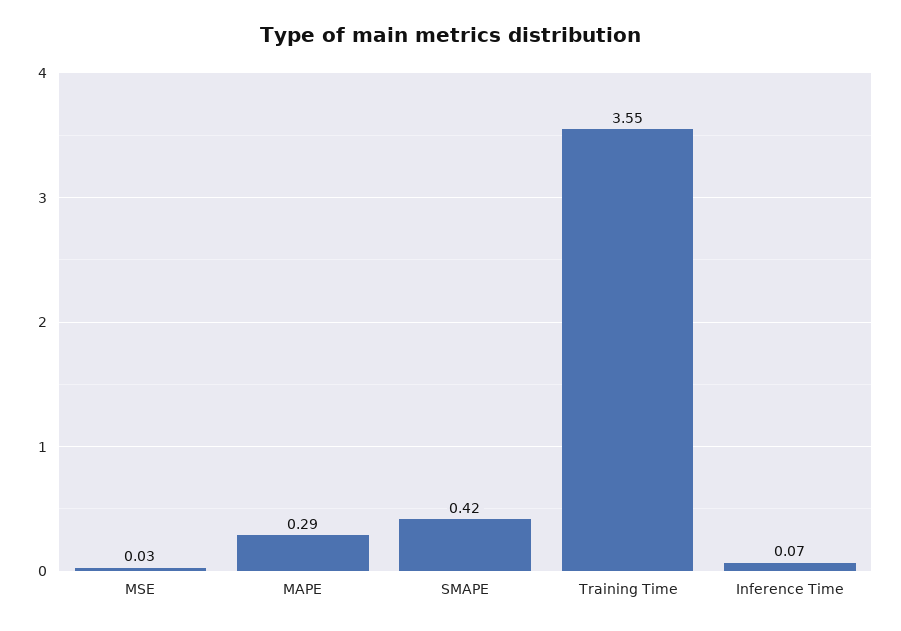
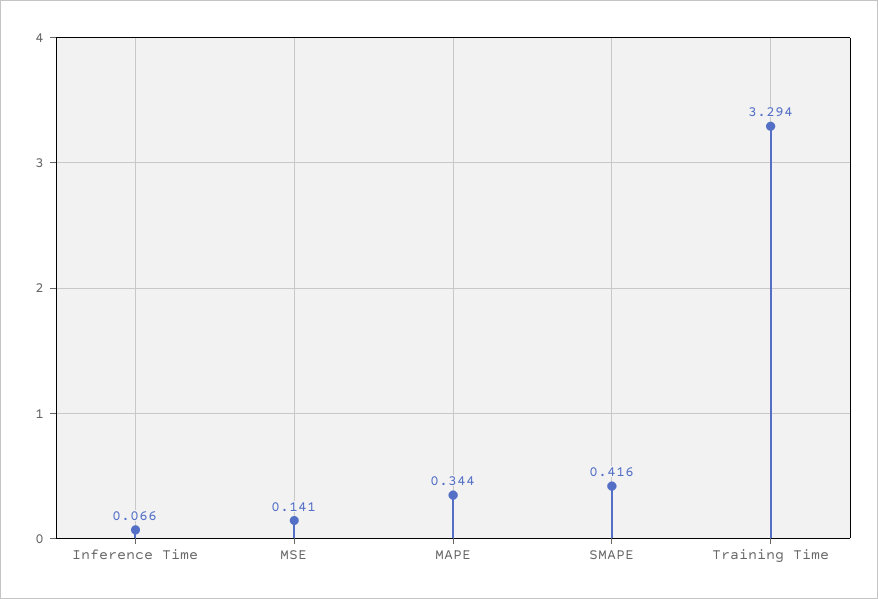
  {
-   "MSE": 0.03,
+   "MSE": 0.141,
-   "MAPE": 0.29,
+   "MAPE": 0.344,
    "SMAPE": 0.416,
-   "Training Time": 3.55,
+   "Training Time": 3.294,
    "Inference Time": 0.066
  }

